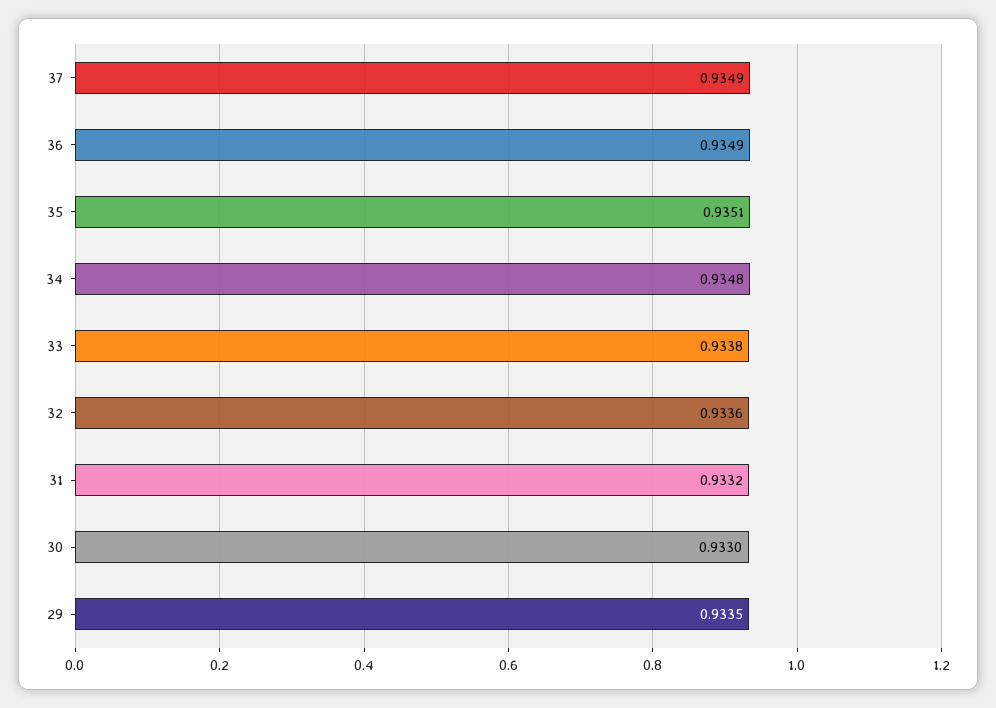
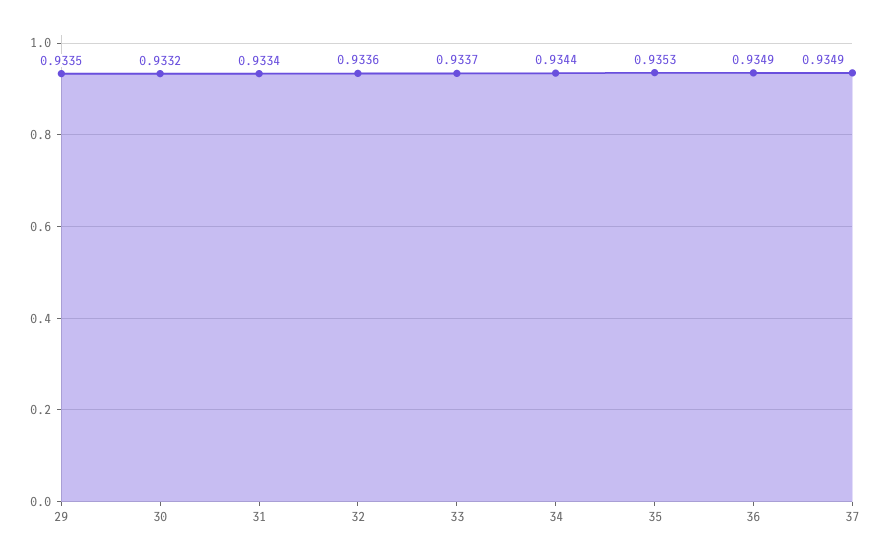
  {
    "37": 0.9349,
    "36": 0.9349,
-   "35": 0.9351,
+   "35": 0.9353,
-   "34": 0.9348,
+   "34": 0.9344,
-   "33": 0.9338,
+   "33": 0.9337,
    "32": 0.9336,
-   "31": 0.9332,
+   "31": 0.9334,
-   "30": 0.933,
+   "30": 0.9332,
    "29": 0.9335
  }

